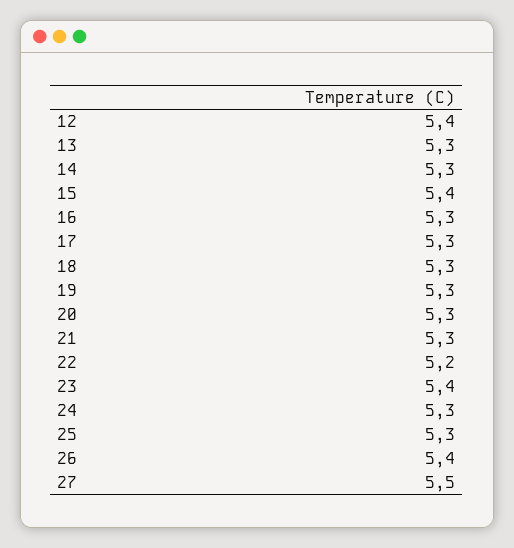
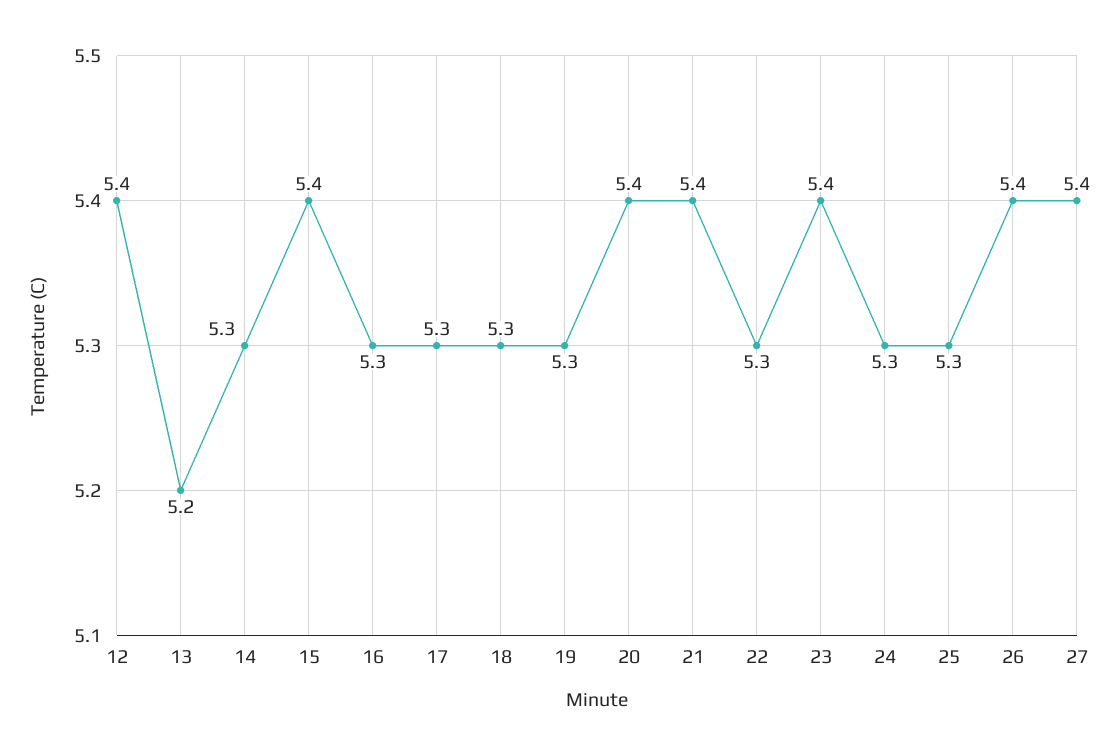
  {
    "12": 5.4,
-   "13": 5.3,
+   "13": 5.2,
    "14": 5.3,
    "15": 5.4,
    "16": 5.3,
    "17": 5.3,
    "18": 5.3,
    "19": 5.3,
-   "20": 5.3,
+   "20": 5.4,
-   "21": 5.3,
+   "21": 5.4,
-   "22": 5.2,
+   "22": 5.3,
    "23": 5.4,
    "24": 5.3,
    "25": 5.3,
    "26": 5.4,
-   "27": 5.5
+   "27": 5.4
  }

